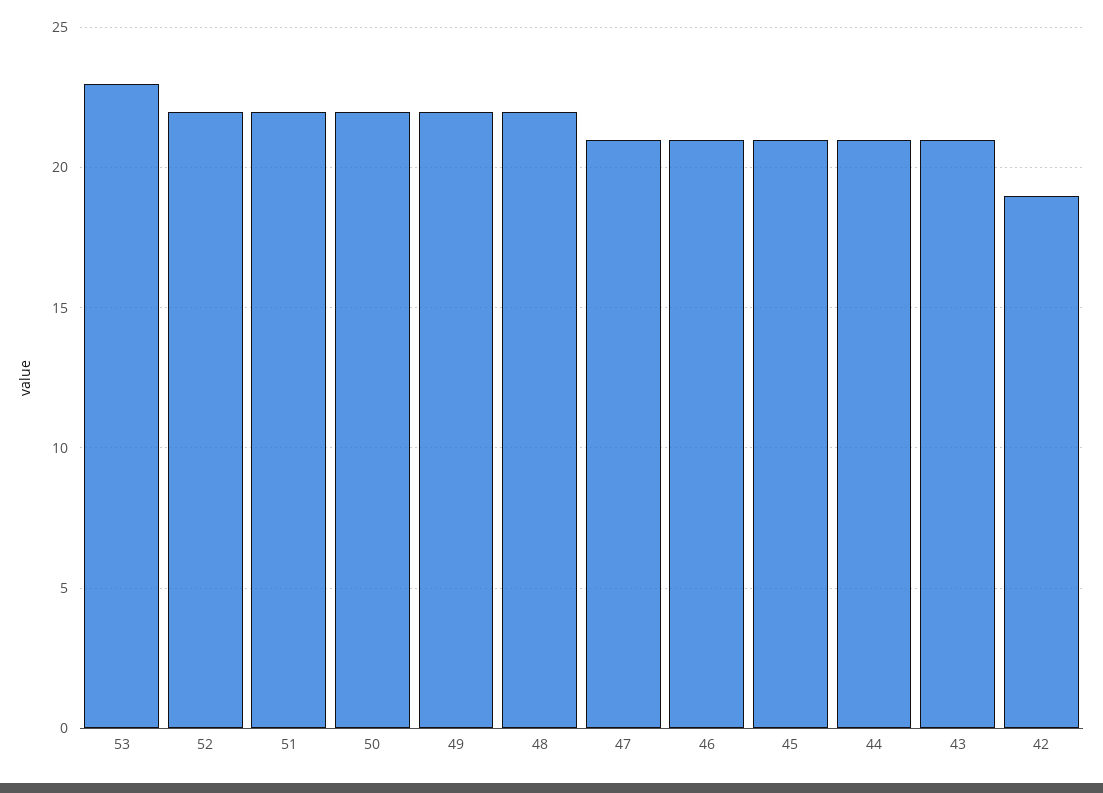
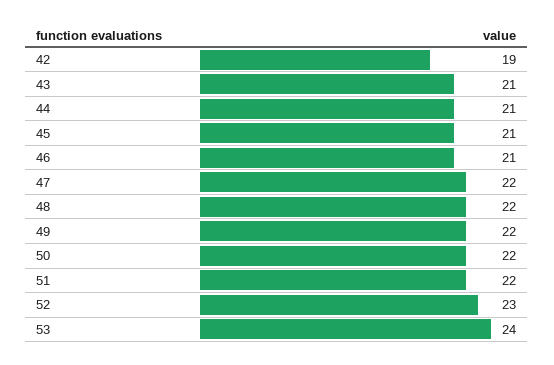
  {
-   "53": 23,
+   "53": 24,
-   "52": 22,
+   "52": 23,
    "51": 22,
    "50": 22,
    "49": 22,
    "48": 22,
-   "47": 21,
+   "47": 22,
    "46": 21,
    "45": 21,
    "44": 21,
    "43": 21,
    "42": 19
  }

